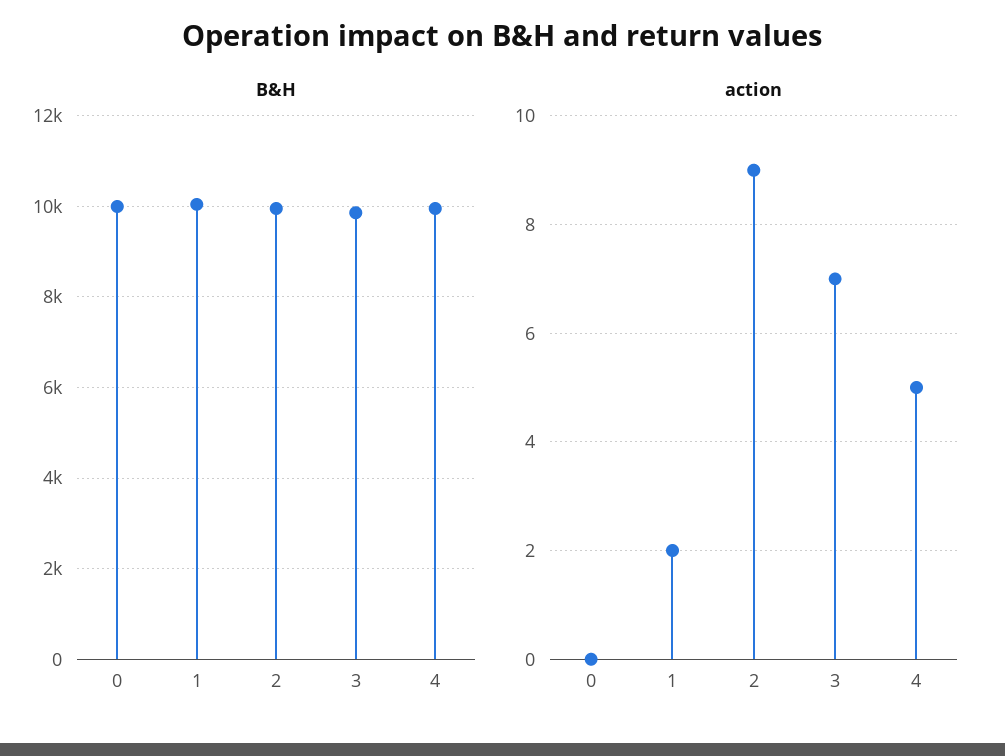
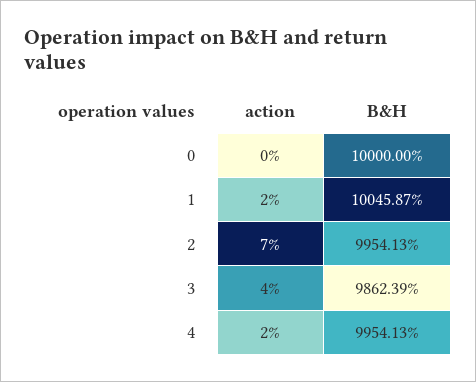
  {
    "B&H": {
      "0": 10000,
      "1": 10045.87,
      "2": 9954.13,
      "3": 9862.39,
      "4": 9954.13
    },
    "action": {
      "0": 0,
      "1": 2,
-     "2": 9,
+     "2": 7,
-     "3": 7,
+     "3": 4,
-     "4": 5
+     "4": 2
    }
  }

